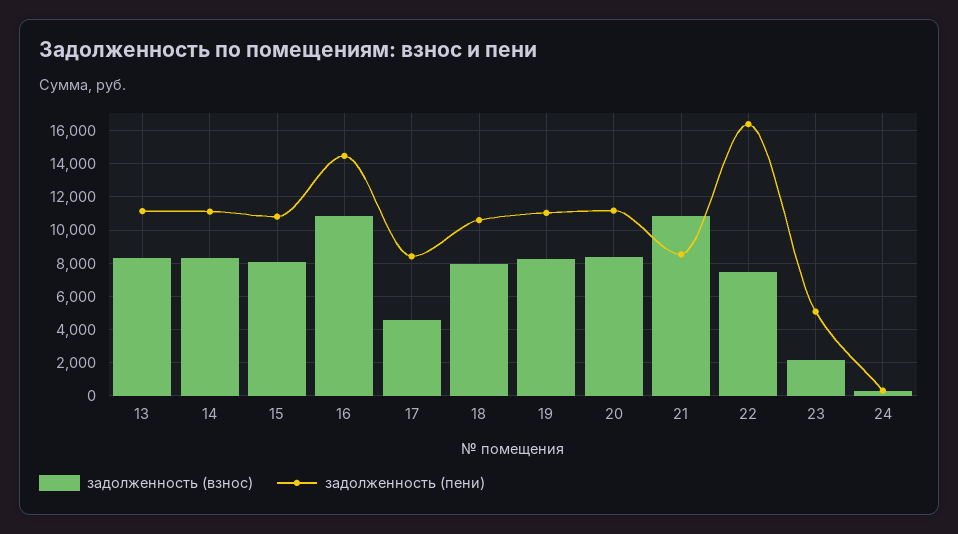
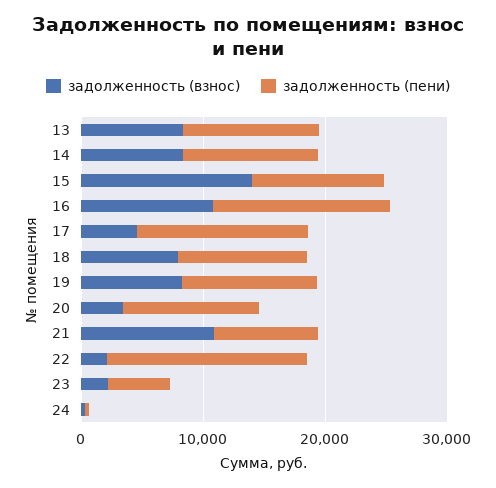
  {
    "задолженность (взнос)": {
      "13": 8500,
      "14": 8500,
-     "15": 8000,
+     "15": 14000,
      "16": 11000,
      "17": 4500,
      "18": 8000,
      "19": 8500,
-     "20": 8500,
+     "20": 4000,
      "21": 11000,
-     "22": 7500,
+     "22": 2000,
      "23": 2000,
      "24": 500
    },
    "задолженность (пени)": {
      "13": 11000,
      "14": 11000,
      "15": 11000,
      "16": 14500,
-     "17": 8500,
+     "17": 14000,
      "18": 10500,
      "19": 11000,
      "20": 11000,
      "21": 8500,
      "22": 16500,
      "23": 5000,
      "24": 500
    }
  }

